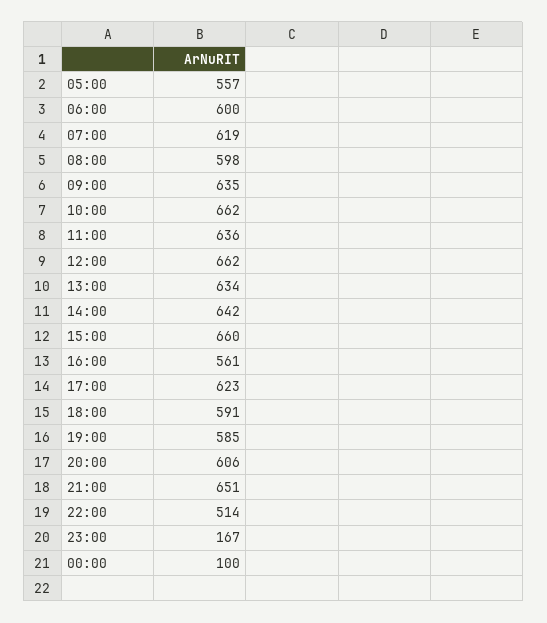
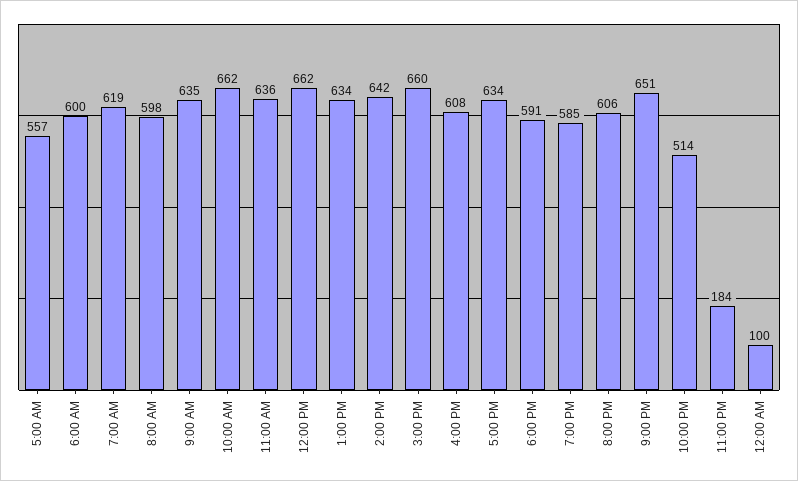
  {
    "05:00": 557,
    "06:00": 600,
    "07:00": 619,
    "08:00": 598,
    "09:00": 635,
    "10:00": 662,
    "11:00": 636,
    "12:00": 662,
    "13:00": 634,
    "14:00": 642,
    "15:00": 660,
-   "16:00": 561,
+   "16:00": 608,
-   "17:00": 623,
+   "17:00": 634,
    "18:00": 591,
    "19:00": 585,
    "20:00": 606,
    "21:00": 651,
    "22:00": 514,
-   "23:00": 167,
+   "23:00": 184,
    "00:00": 100
  }

